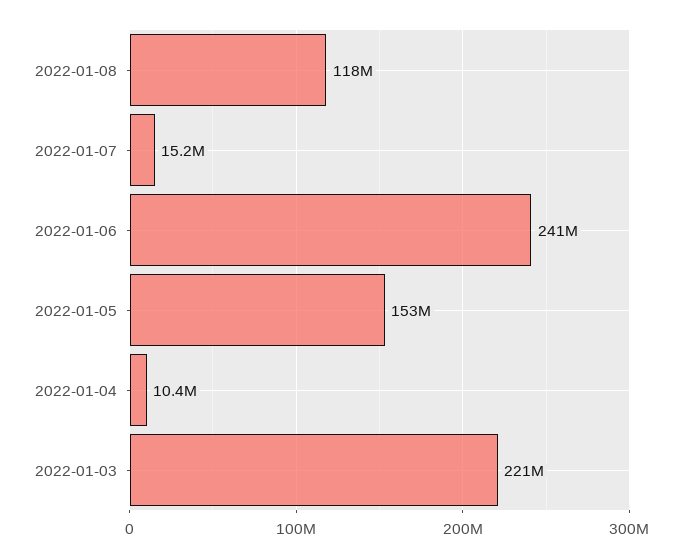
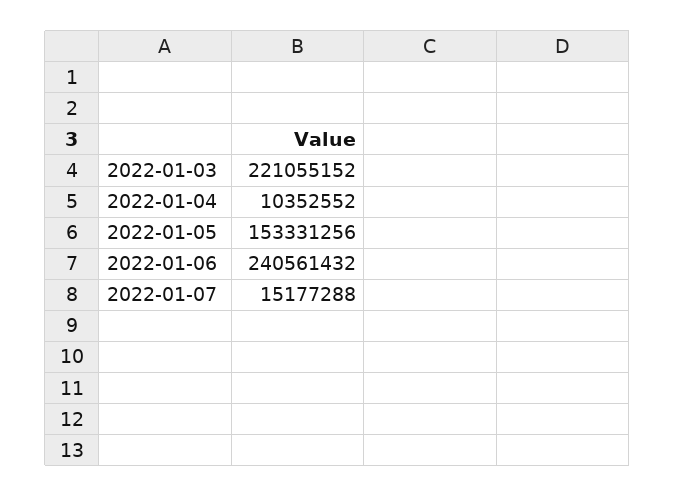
  {
-   "2022-01-08": 118000000,
    "2022-01-07": 15177288,
    "2022-01-06": 240561432,
    "2022-01-05": 153331256,
    "2022-01-04": 10352552,
    "2022-01-03": 221055152
  }

